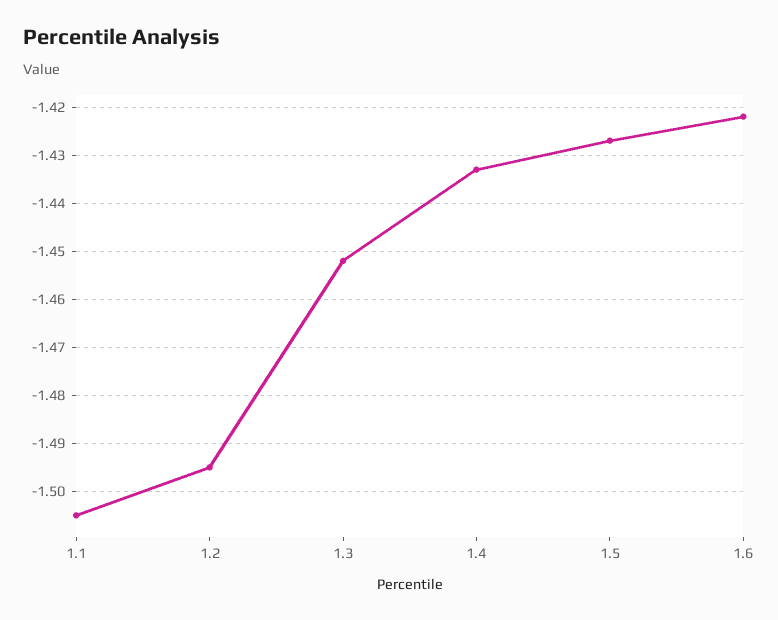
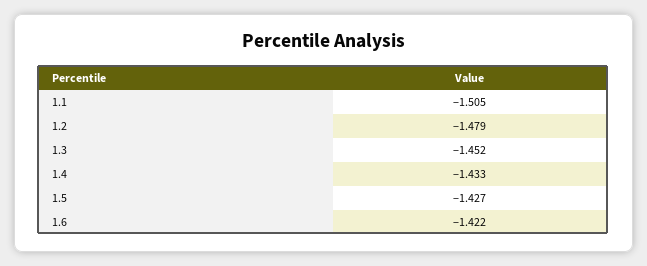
  {
    "1.1": -1.505,
-   "1.2": -1.495,
+   "1.2": -1.479,
    "1.3": -1.452,
    "1.4": -1.433,
    "1.5": -1.427,
    "1.6": -1.422
  }

